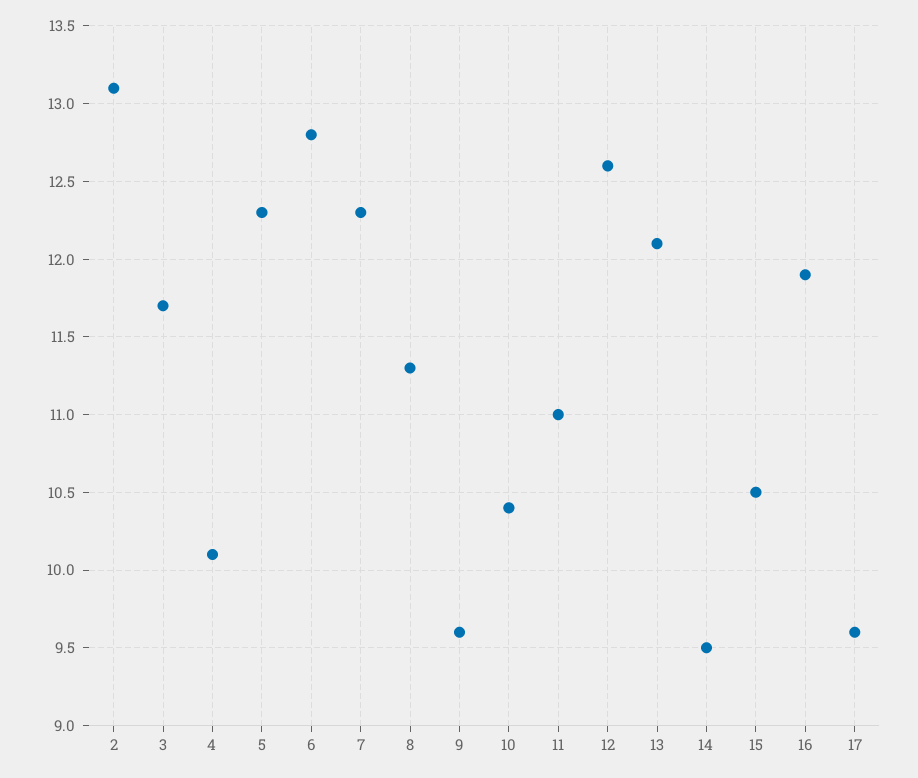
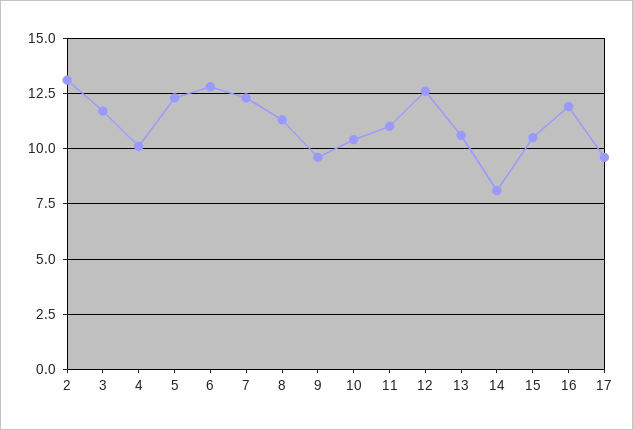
  {
    "2": 13.1,
    "3": 11.7,
    "4": 10.1,
    "5": 12.3,
    "6": 12.8,
    "7": 12.3,
    "8": 11.3,
    "9": 9.6,
    "10": 10.4,
    "11": 11,
    "12": 12.6,
-   "13": 12.1,
+   "13": 10.5,
-   "14": 9.5,
+   "14": 8,
    "15": 10.5,
    "16": 11.9,
    "17": 9.6
  }

